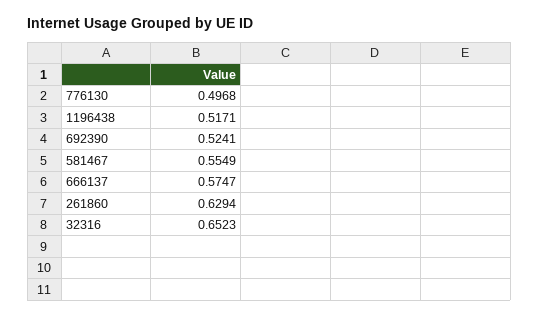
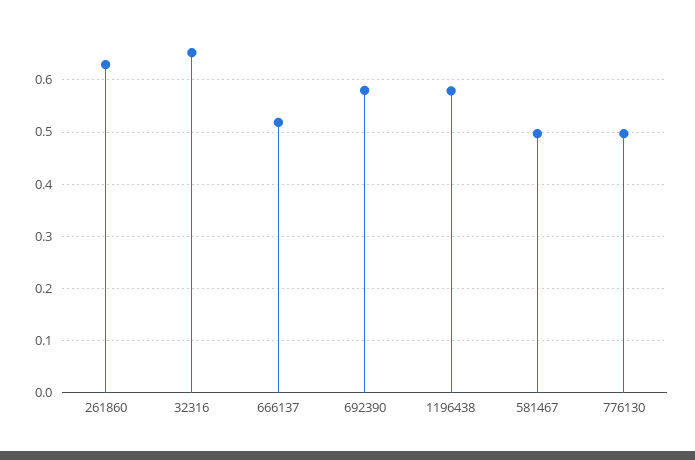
  {
    "776130": 0.4968,
-   "1196438": 0.5171,
+   "1196438": 0.58,
-   "692390": 0.5241,
+   "692390": 0.58,
-   "581467": 0.5549,
+   "581467": 0.5,
-   "666137": 0.5747,
+   "666137": 0.52,
    "261860": 0.6294,
    "32316": 0.6523
  }

